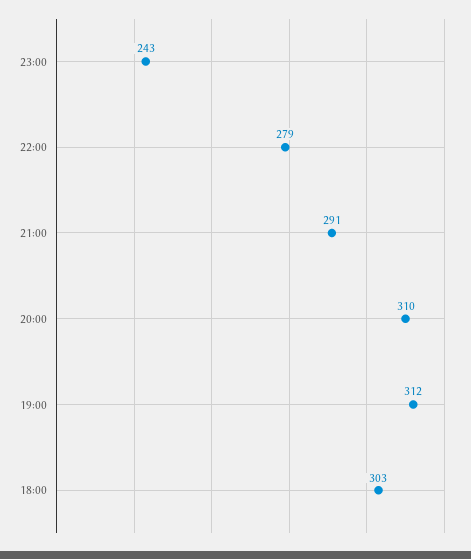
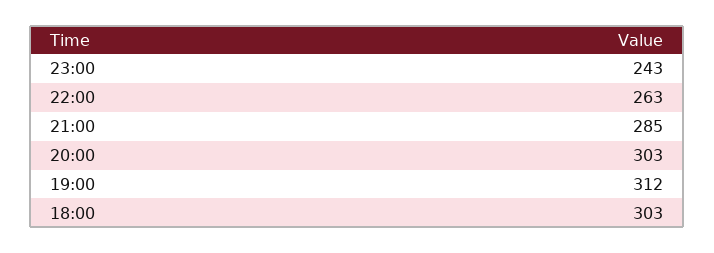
  {
    "23:00": 243,
-   "22:00": 279,
+   "22:00": 263,
-   "21:00": 291,
+   "21:00": 285,
-   "20:00": 310,
+   "20:00": 303,
    "19:00": 312,
    "18:00": 303
  }

